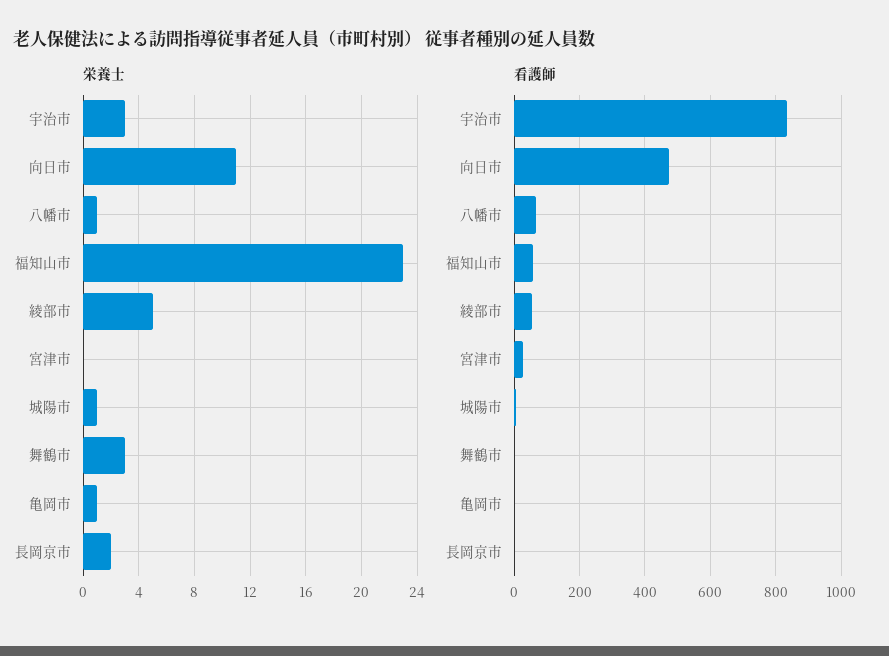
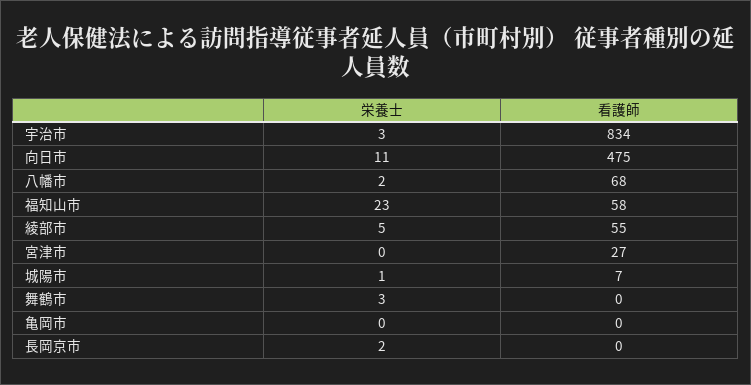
  {
    "栄養士": {
      "宇治市": 3,
      "向日市": 11,
-     "八幡市": 1,
+     "八幡市": 2,
      "福知山市": 23,
      "綾部市": 5,
      "宮津市": 0,
      "城陽市": 1,
      "舞鶴市": 3,
-     "亀岡市": 1,
+     "亀岡市": 0,
      "長岡京市": 2
    },
    "看護師": {
      "宇治市": 834,
      "向日市": 475,
      "八幡市": 68,
      "福知山市": 58,
      "綾部市": 55,
      "宮津市": 27,
      "城陽市": 7,
      "舞鶴市": 0,
      "亀岡市": 0,
      "長岡京市": 0
    }
  }

